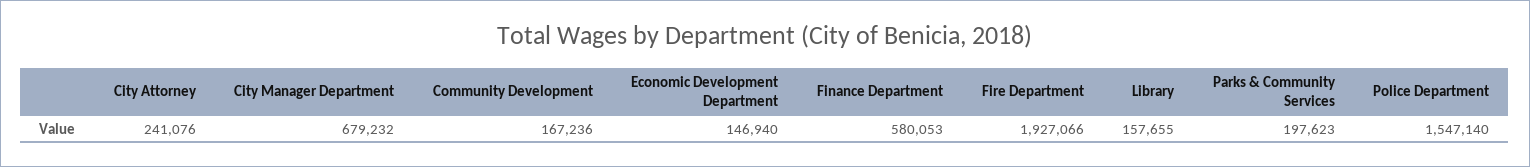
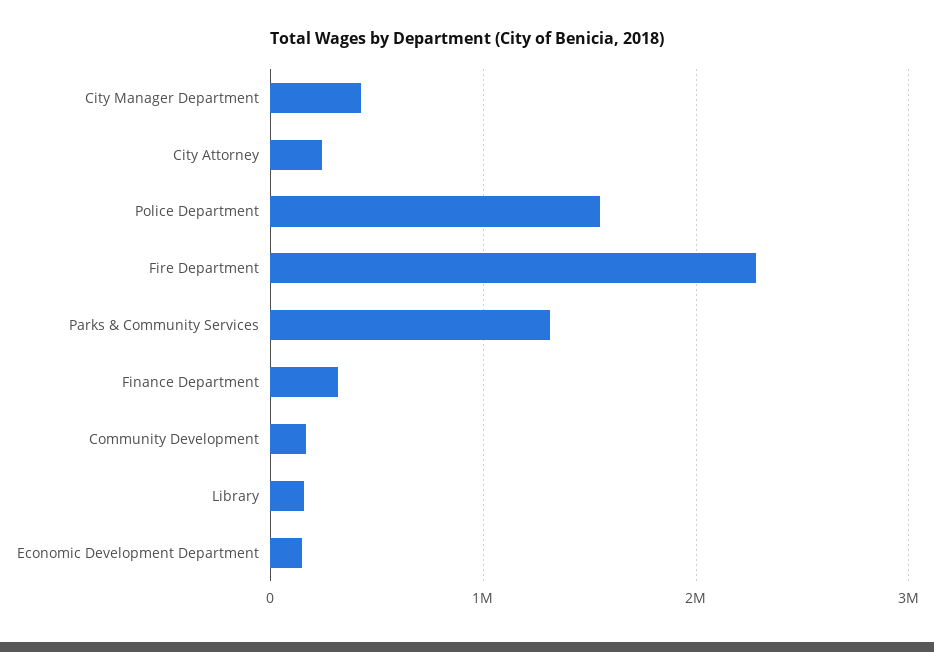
  {
    "City Attorney": 241076,
-   "City Manager Department": 679232,
+   "City Manager Department": 400000,
    "Community Development": 167236,
    "Economic Development Department": 146940,
-   "Finance Department": 580053,
+   "Finance Department": 300000,
-   "Fire Department": 1927066,
+   "Fire Department": 2300000,
    "Library": 157655,
-   "Parks & Community Services": 197623,
+   "Parks & Community Services": 1300000,
    "Police Department": 1547140
  }

